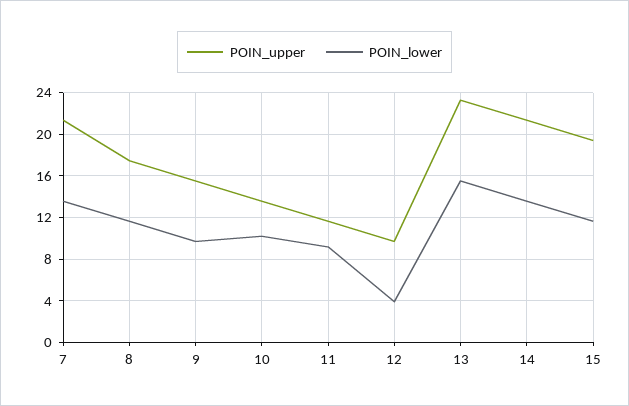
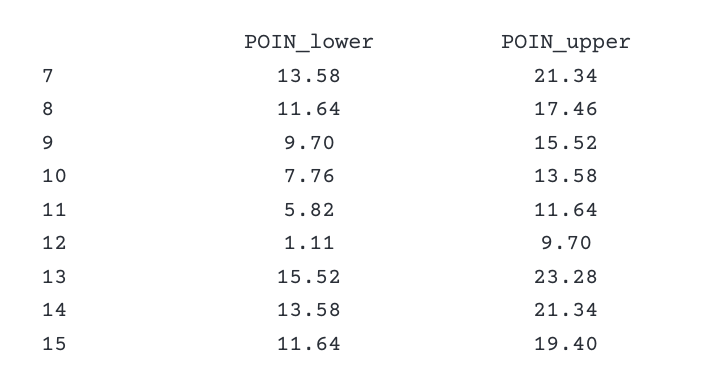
  {
    "POIN_upper": {
      "7": 21.34,
      "8": 17.46,
      "9": 15.52,
      "10": 13.58,
      "11": 11.64,
      "12": 9.7,
      "13": 23.28,
      "14": 21.34,
      "15": 19.4
    },
    "POIN_lower": {
      "7": 13.58,
      "8": 11.64,
      "9": 9.7,
-     "10": 10,
+     "10": 7.76,
-     "11": 9,
+     "11": 5.82,
-     "12": 4,
+     "12": 1.11,
      "13": 15.52,
      "14": 13.58,
      "15": 11.64
    }
  }

